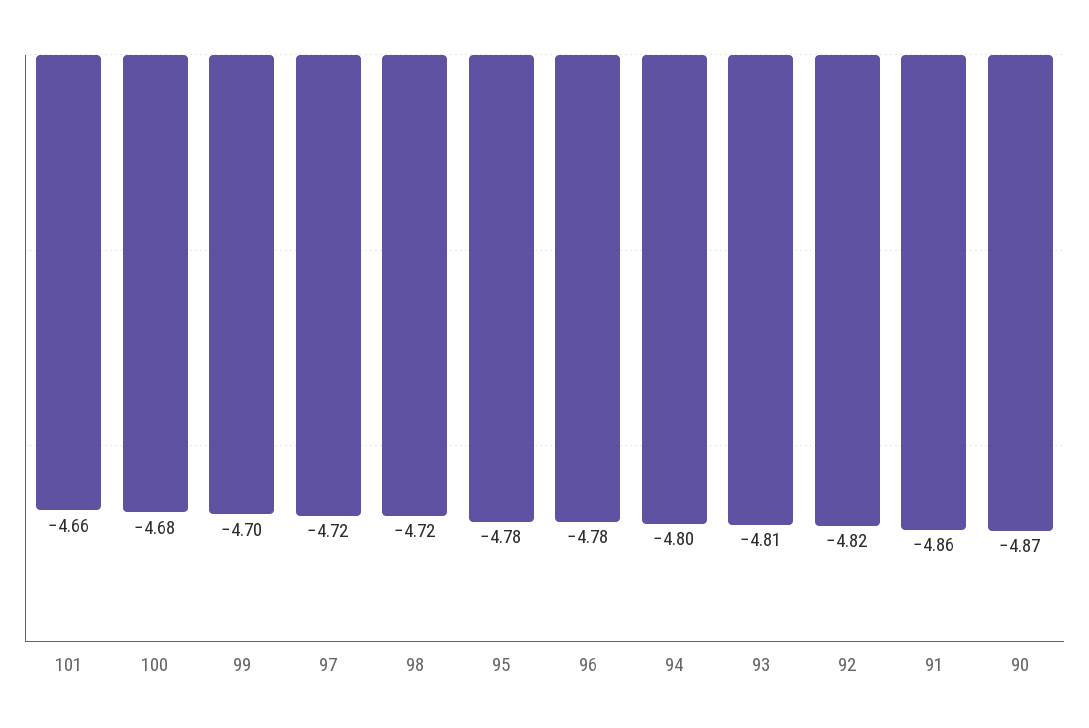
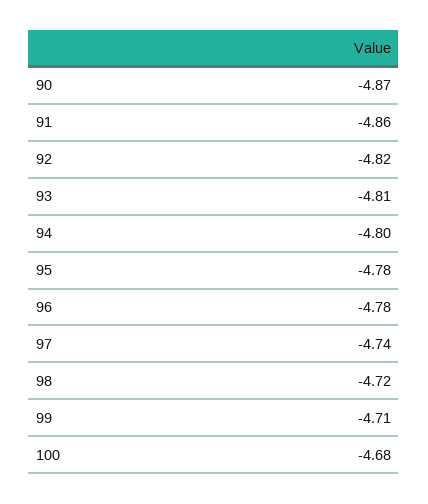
  {
-   "101": -4.66,
    "100": -4.68,
-   "99": -4.7,
+   "99": -4.71,
-   "97": -4.72,
+   "97": -4.74,
    "98": -4.72,
    "95": -4.78,
    "96": -4.78,
    "94": -4.8,
    "93": -4.81,
    "92": -4.82,
    "91": -4.86,
    "90": -4.87
  }

